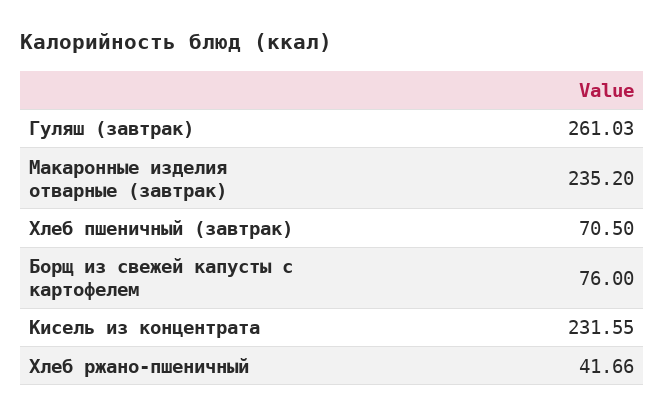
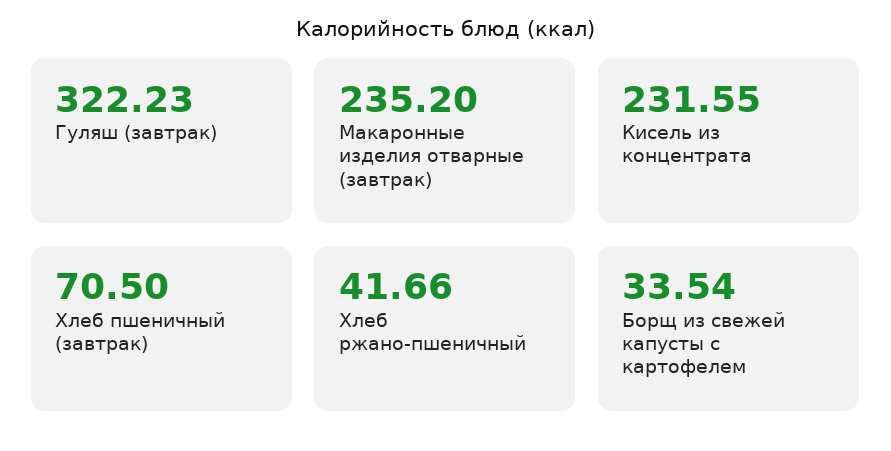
  {
-   "Гуляш (завтрак)": 261.03,
+   "Гуляш (завтрак)": 322.23,
    "Макаронные изделия отварные (завтрак)": 235.2,
    "Хлеб пшеничный (завтрак)": 70.5,
-   "Борщ из свежей капусты с картофелем": 76,
+   "Борщ из свежей капусты с картофелем": 33.54,
    "Кисель из концентрата": 231.55,
    "Хлеб ржано-пшеничный": 41.66
  }

